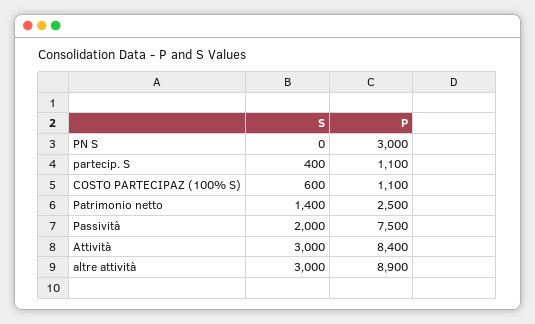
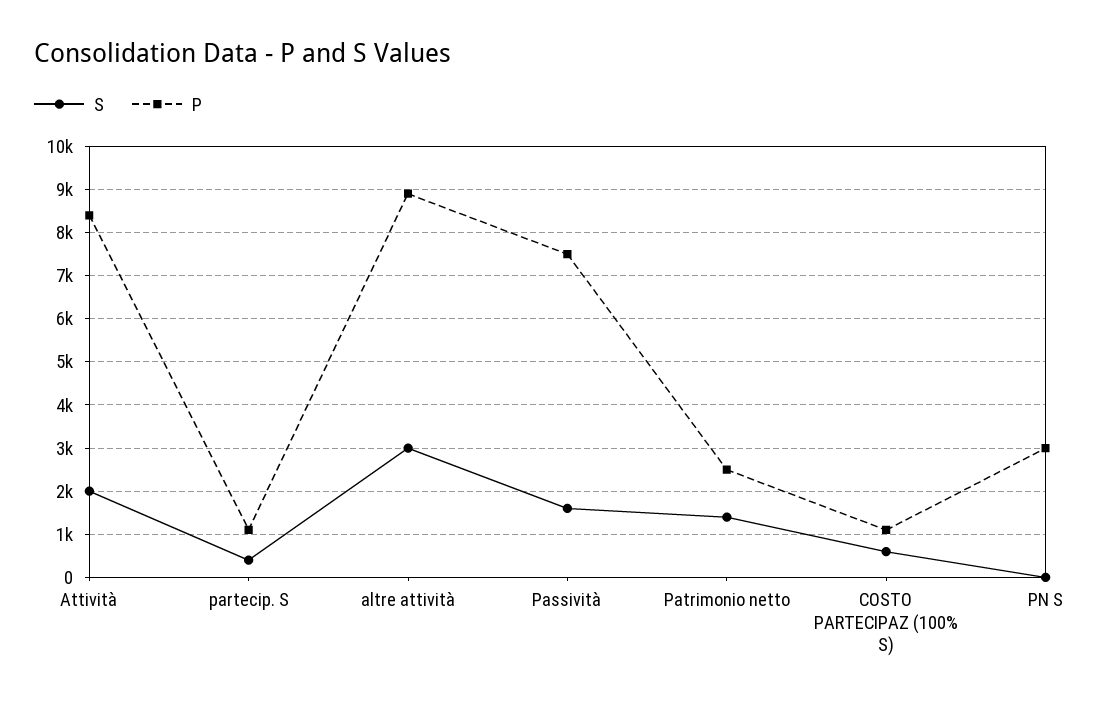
  {
    "S": {
      "PN S": 0,
      "partecip. S": 400,
      "COSTO PARTECIPAZ (100% S)": 600,
      "Patrimonio netto": 1400,
-     "Passività": 2000,
+     "Passività": 1600,
-     "Attività": 3000,
+     "Attività": 2000,
      "altre attività": 3000
    },
    "P": {
      "PN S": 3000,
      "partecip. S": 1100,
      "COSTO PARTECIPAZ (100% S)": 1100,
      "Patrimonio netto": 2500,
      "Passività": 7500,
      "Attività": 8400,
      "altre attività": 8900
    }
  }

